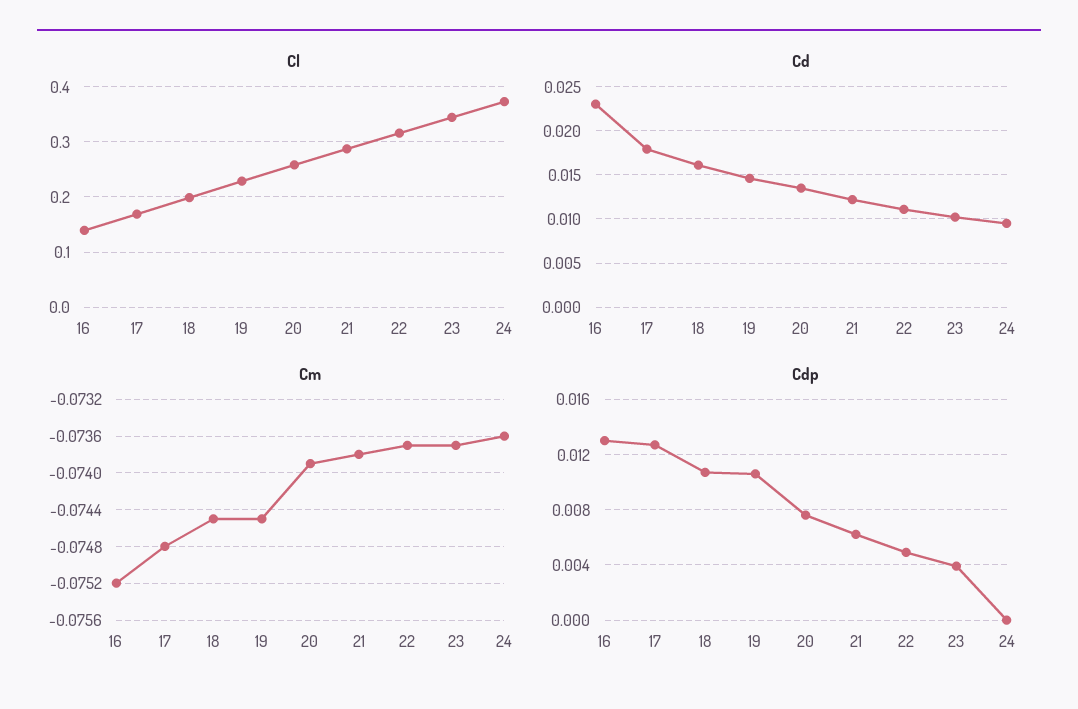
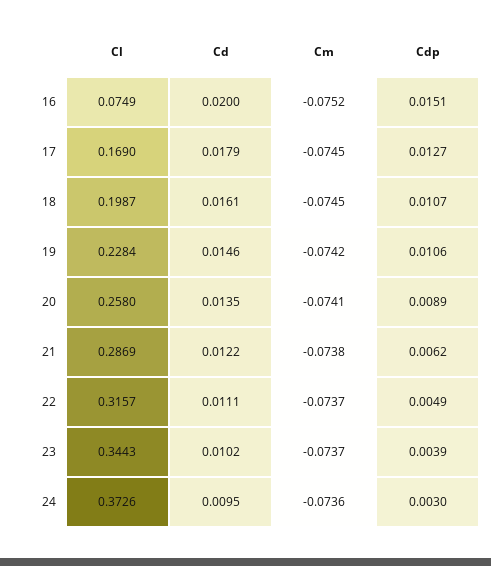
  {
    "Cl": {
-     "16": 0.14,
+     "16": 0.0749,
      "17": 0.169,
      "18": 0.1987,
      "19": 0.2284,
      "20": 0.258,
      "21": 0.2869,
      "22": 0.3157,
      "23": 0.3443,
      "24": 0.3726
    },
    "Cd": {
-     "16": 0.023,
+     "16": 0.02,
      "17": 0.0179,
      "18": 0.0161,
      "19": 0.0146,
      "20": 0.0135,
      "21": 0.0122,
      "22": 0.0111,
      "23": 0.0102,
      "24": 0.0095
    },
    "Cm": {
      "16": -0.0752,
-     "17": -0.0748,
+     "17": -0.0745,
      "18": -0.0745,
-     "19": -0.0745,
+     "19": -0.0742,
-     "20": -0.0739,
+     "20": -0.0741,
      "21": -0.0738,
      "22": -0.0737,
      "23": -0.0737,
      "24": -0.0736
    },
    "Cdp": {
-     "16": 0.013,
+     "16": 0.0151,
      "17": 0.0127,
      "18": 0.0107,
      "19": 0.0106,
-     "20": 0.0075,
+     "20": 0.0089,
      "21": 0.0062,
      "22": 0.0049,
      "23": 0.0039,
-     "24": 0
+     "24": 0.003
    }
  }

